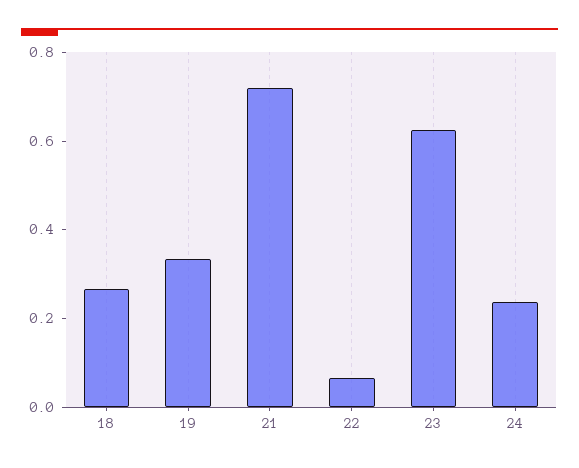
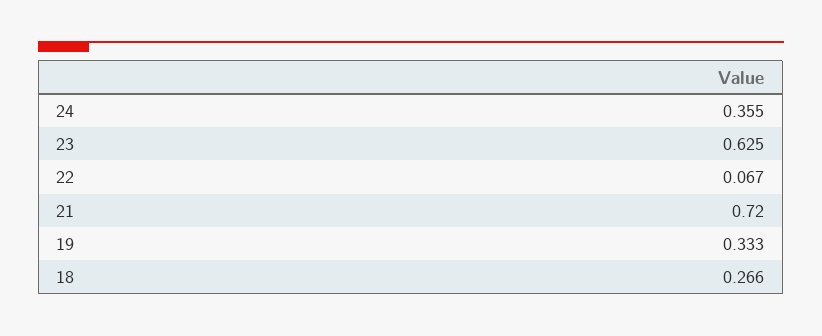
  {
    "18": 0.266,
    "19": 0.333,
    "21": 0.72,
    "22": 0.067,
    "23": 0.625,
-   "24": 0.25
+   "24": 0.355
  }

